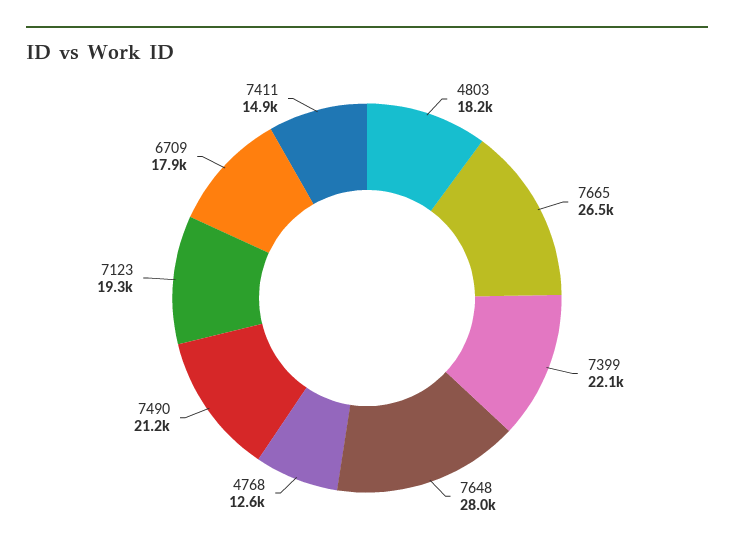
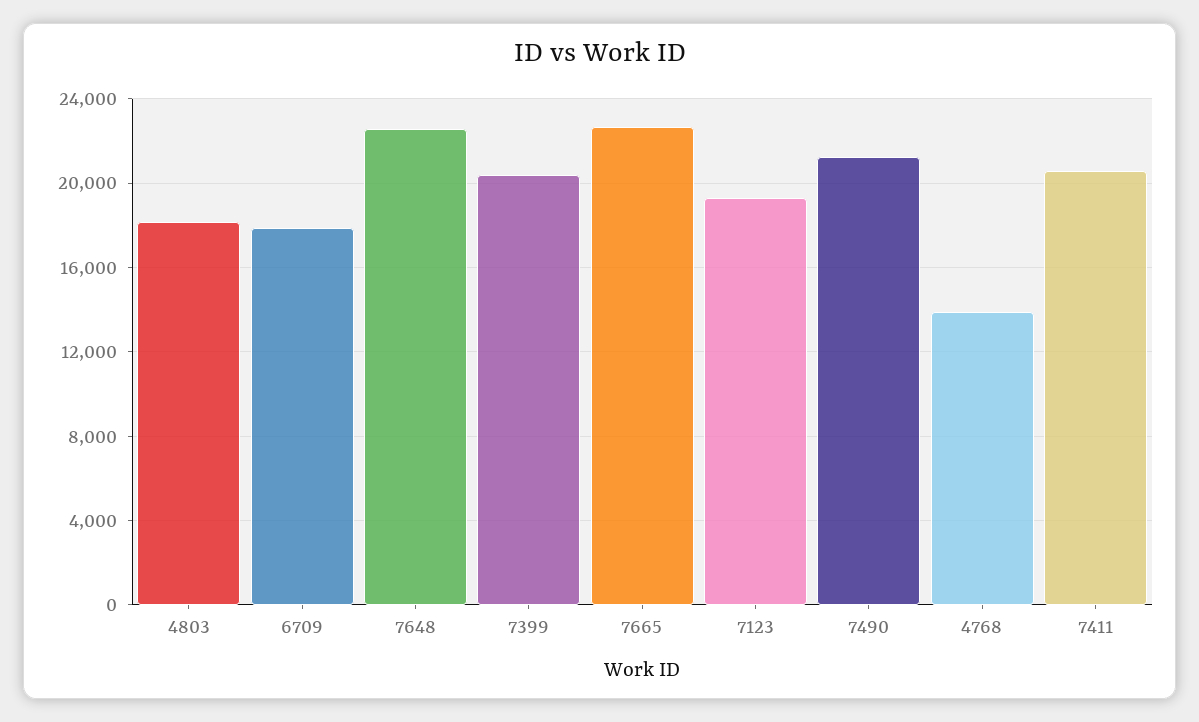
  {
    "4803": 18200,
-   "7665": 26500,
+   "7665": 22500,
-   "7399": 22100,
+   "7399": 20500,
-   "7648": 28000,
+   "7648": 22500,
-   "4768": 12600,
+   "4768": 14000,
    "7490": 21200,
    "7123": 19300,
    "6709": 17900,
-   "7411": 14900
+   "7411": 20500
  }

